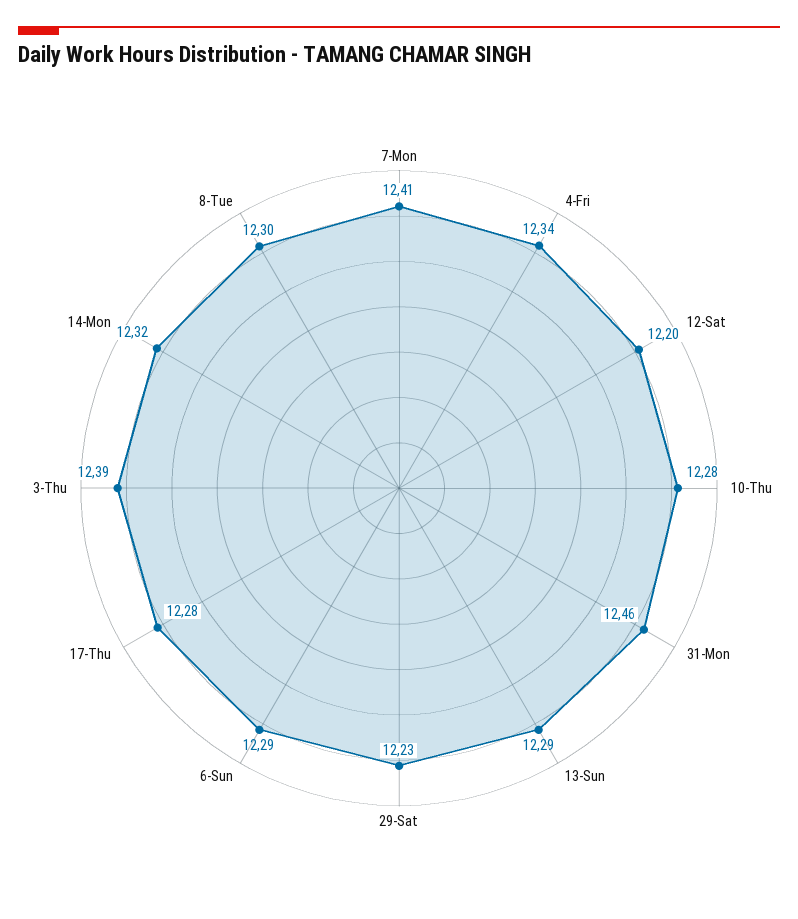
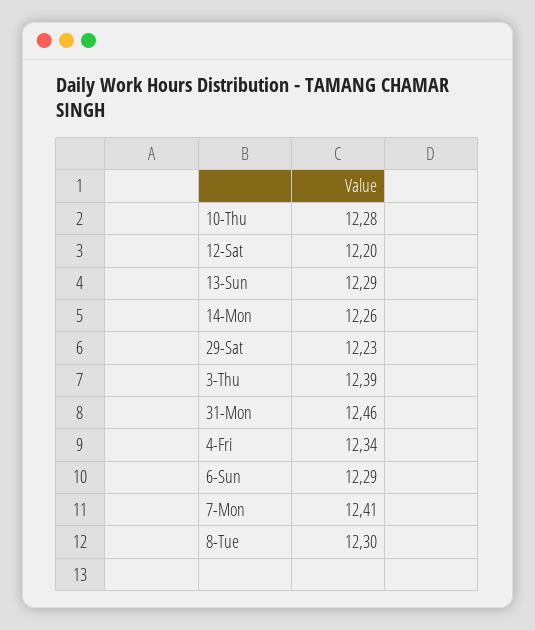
  {
    "7-Mon": 12.41,
    "4-Fri": 12.34,
    "12-Sat": 12.2,
    "10-Thu": 12.28,
    "31-Mon": 12.46,
    "13-Sun": 12.29,
    "29-Sat": 12.23,
    "6-Sun": 12.29,
-   "17-Thu": 12.28,
    "3-Thu": 12.39,
-   "14-Mon": 12.32,
+   "14-Mon": 12.26,
    "8-Tue": 12.3
  }

